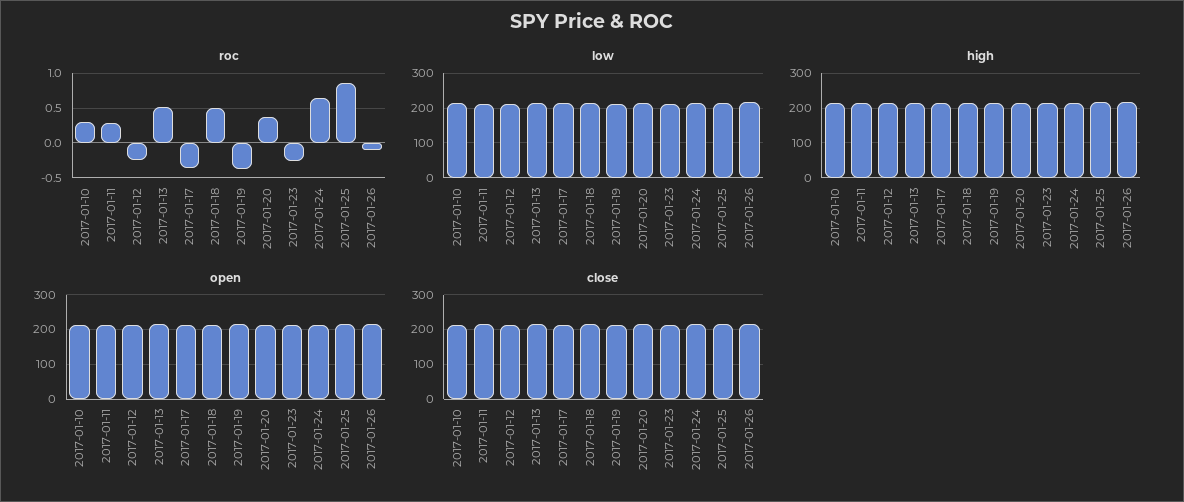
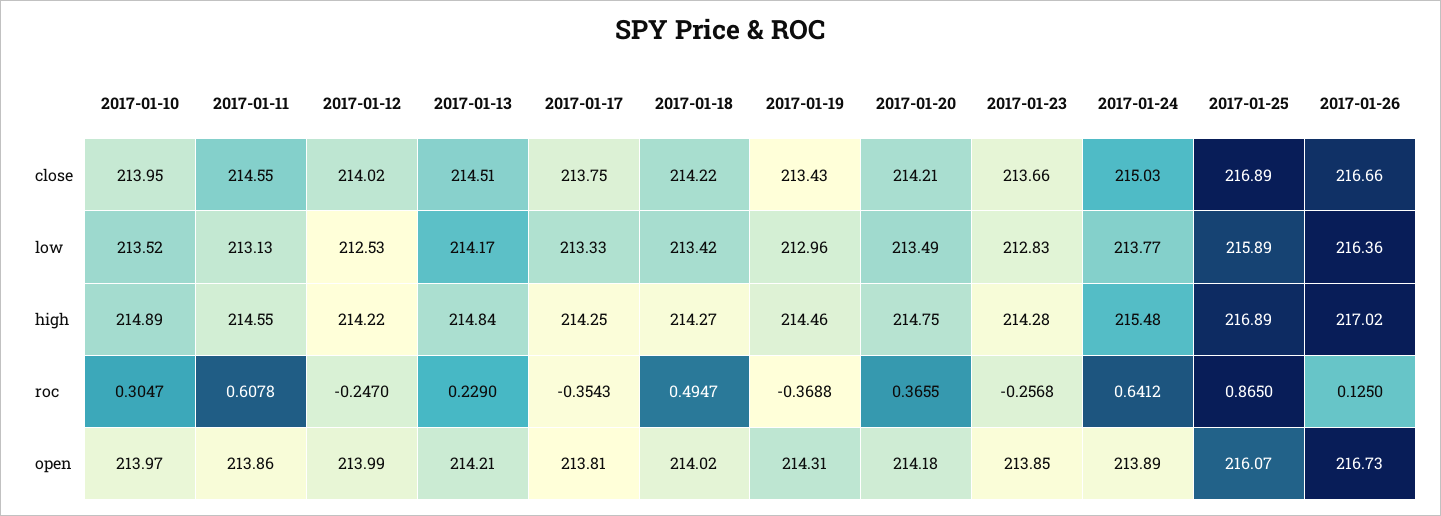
  {
    "roc": {
      "2017-01-10": 0.3047,
-     "2017-01-11": 0.3,
+     "2017-01-11": 0.6078,
      "2017-01-12": -0.247,
-     "2017-01-13": 0.5,
+     "2017-01-13": 0.229,
      "2017-01-17": -0.3543,
      "2017-01-18": 0.4947,
      "2017-01-19": -0.3688,
      "2017-01-20": 0.3655,
      "2017-01-23": -0.2568,
      "2017-01-24": 0.6412,
      "2017-01-25": 0.865,
-     "2017-01-26": -0.1
+     "2017-01-26": 0.125
    },
    "low": {
      "2017-01-10": 213.52,
      "2017-01-11": 213.13,
      "2017-01-12": 212.53,
      "2017-01-13": 214.17,
      "2017-01-17": 213.33,
      "2017-01-18": 213.42,
      "2017-01-19": 212.96,
      "2017-01-20": 213.49,
      "2017-01-23": 212.83,
      "2017-01-24": 213.77,
      "2017-01-25": 215.89,
      "2017-01-26": 216.36
    },
    "high": {
      "2017-01-10": 214.89,
      "2017-01-11": 214.55,
      "2017-01-12": 214.22,
      "2017-01-13": 214.84,
      "2017-01-17": 214.25,
      "2017-01-18": 214.27,
      "2017-01-19": 214.46,
      "2017-01-20": 214.75,
      "2017-01-23": 214.28,
      "2017-01-24": 215.48,
      "2017-01-25": 216.89,
      "2017-01-26": 217.02
    },
    "open": {
      "2017-01-10": 213.97,
      "2017-01-11": 213.86,
      "2017-01-12": 213.99,
      "2017-01-13": 214.21,
      "2017-01-17": 213.81,
      "2017-01-18": 214.02,
      "2017-01-19": 214.31,
      "2017-01-20": 214.18,
      "2017-01-23": 213.85,
      "2017-01-24": 213.89,
      "2017-01-25": 216.07,
      "2017-01-26": 216.73
    },
    "close": {
      "2017-01-10": 213.95,
      "2017-01-11": 214.55,
      "2017-01-12": 214.02,
      "2017-01-13": 214.51,
      "2017-01-17": 213.75,
      "2017-01-18": 214.22,
      "2017-01-19": 213.43,
      "2017-01-20": 214.21,
      "2017-01-23": 213.66,
      "2017-01-24": 215.03,
      "2017-01-25": 216.89,
      "2017-01-26": 216.66
    }
  }

